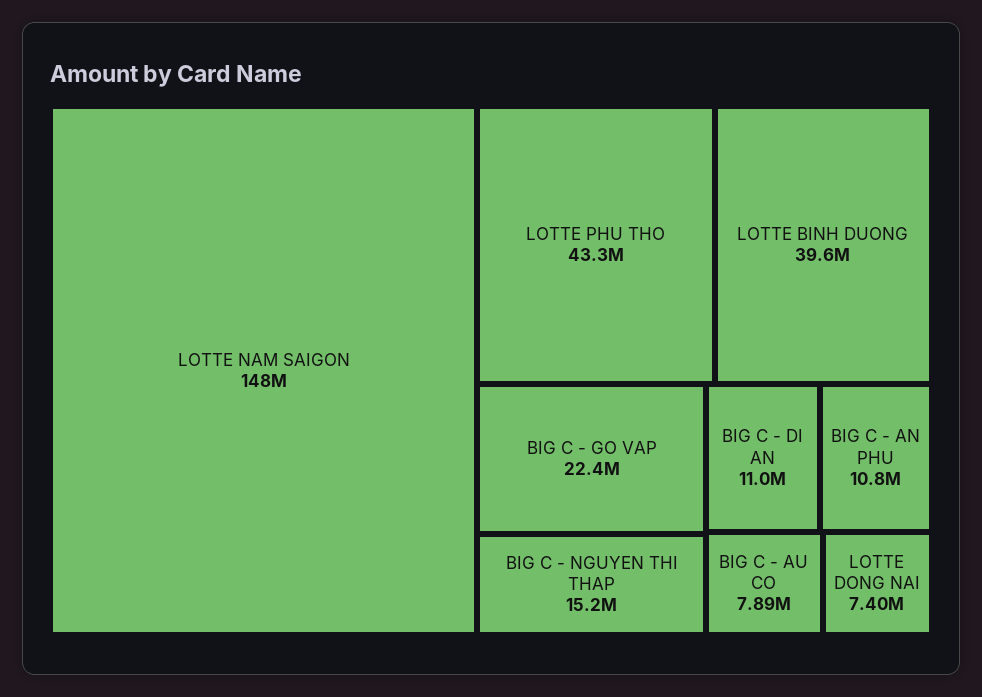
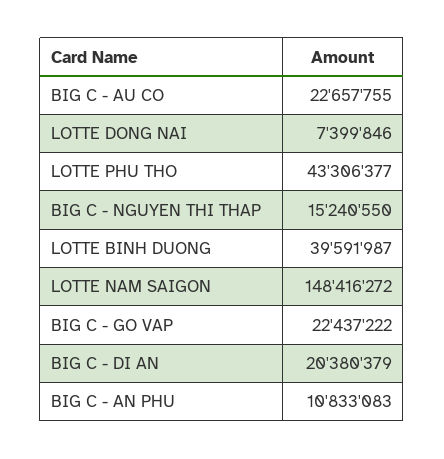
  {
    "LOTTE NAM SAIGON": 148416272,
    "LOTTE PHU THO": 43306377,
    "LOTTE BINH DUONG": 39591987,
    "BIG C - GO VAP": 22437222,
    "BIG C - NGUYEN THI THAP": 15240550,
-   "BIG C - DI AN": 11000000,
+   "BIG C - DI AN": 20380379,
    "BIG C - AN PHU": 10833083,
-   "BIG C - AU CO": 7890000,
+   "BIG C - AU CO": 22657755,
    "LOTTE DONG NAI": 7399846
  }

